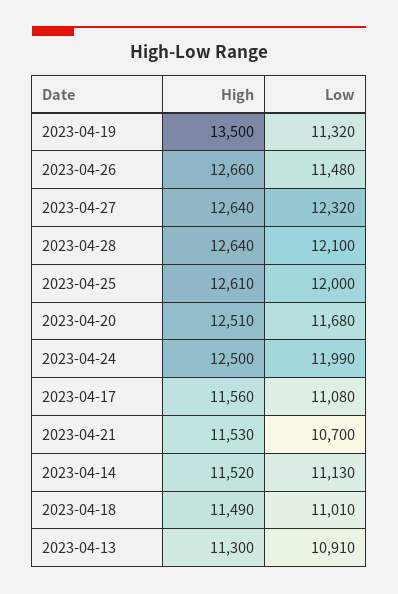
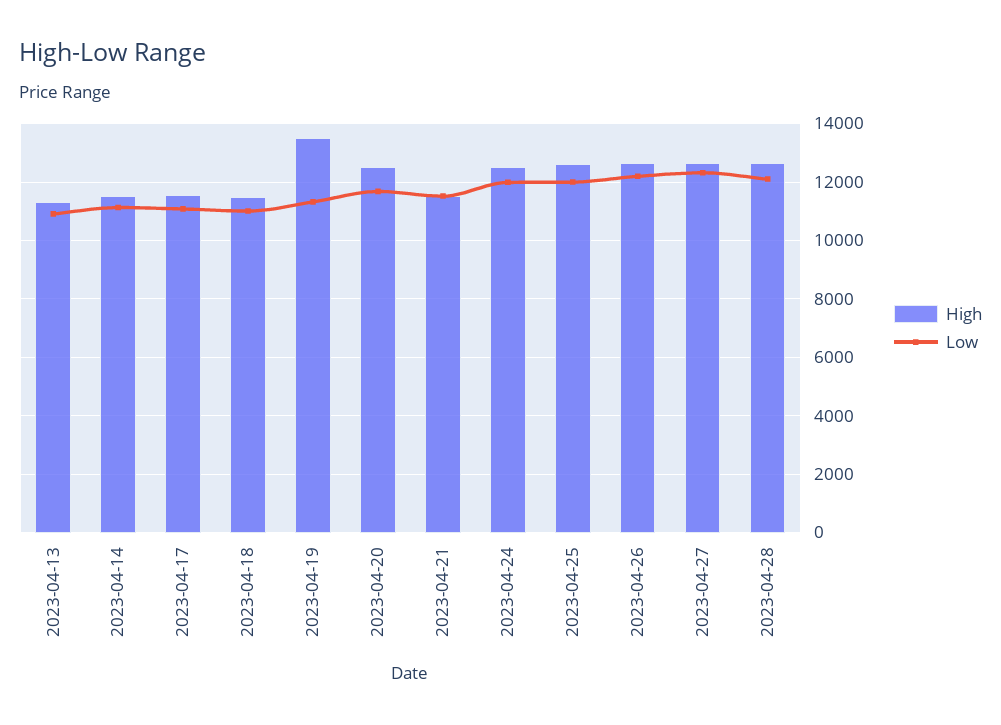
  {
    "High": {
      "2023-04-19": 13500,
      "2023-04-26": 12660,
      "2023-04-27": 12640,
      "2023-04-28": 12640,
      "2023-04-25": 12610,
      "2023-04-20": 12510,
      "2023-04-24": 12500,
      "2023-04-17": 11560,
      "2023-04-21": 11530,
      "2023-04-14": 11520,
      "2023-04-18": 11490,
      "2023-04-13": 11300
    },
    "Low": {
      "2023-04-19": 11320,
-     "2023-04-26": 11480,
+     "2023-04-26": 12250,
      "2023-04-27": 12320,
      "2023-04-28": 12100,
      "2023-04-25": 12000,
      "2023-04-20": 11680,
      "2023-04-24": 11990,
      "2023-04-17": 11080,
-     "2023-04-21": 10700,
+     "2023-04-21": 11500,
      "2023-04-14": 11130,
      "2023-04-18": 11010,
      "2023-04-13": 10910
    }
  }

